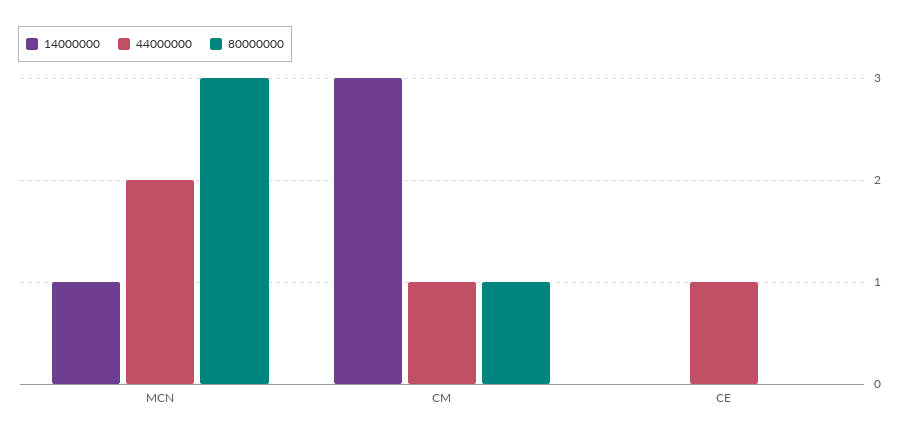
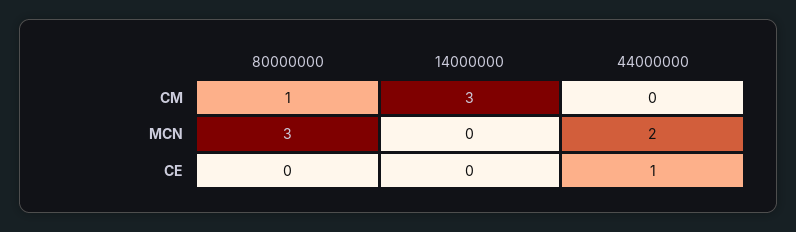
  {
    "14000000": {
-     "MCN": 1,
+     "MCN": 0,
      "CM": 3,
      "CE": 0
    },
    "44000000": {
      "MCN": 2,
-     "CM": 1,
+     "CM": 0,
      "CE": 1
    },
    "80000000": {
      "MCN": 3,
      "CM": 1,
      "CE": 0
    }
  }

